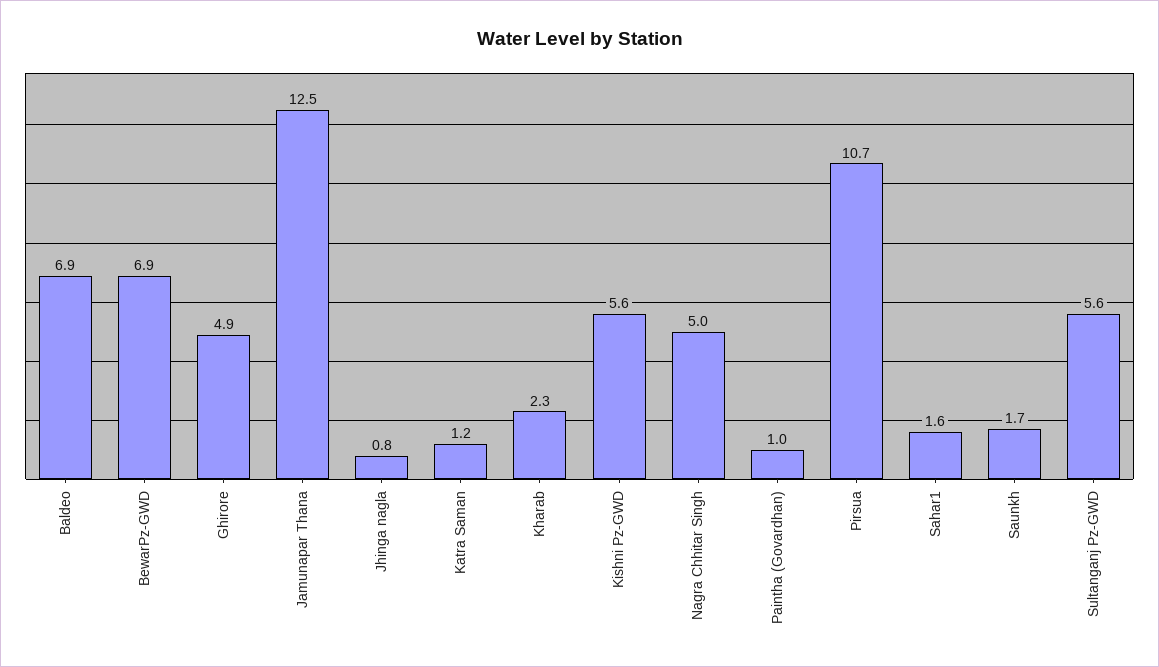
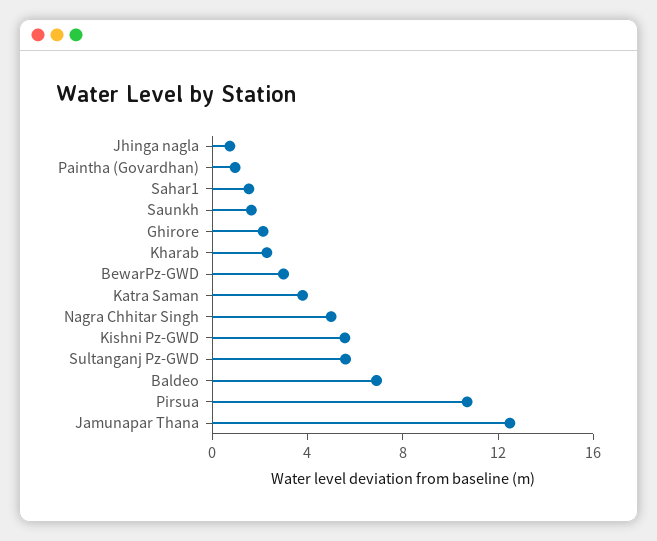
  {
    "Baldeo": 6.9,
-   "BewarPz-GWD": 6.9,
+   "BewarPz-GWD": 3,
-   "Ghirore": 4.9,
+   "Ghirore": 2,
    "Jamunapar Thana": 12.5,
    "Jhinga nagla": 0.8,
-   "Katra Saman": 1.2,
+   "Katra Saman": 4,
    "Kharab": 2.3,
    "Kishni Pz-GWD": 5.6,
    "Nagra Chhitar Singh": 5,
    "Paintha (Govardhan)": 1,
    "Pirsua": 10.7,
    "Sahar1": 1.6,
    "Saunkh": 1.7,
    "Sultanganj Pz-GWD": 5.6
  }

